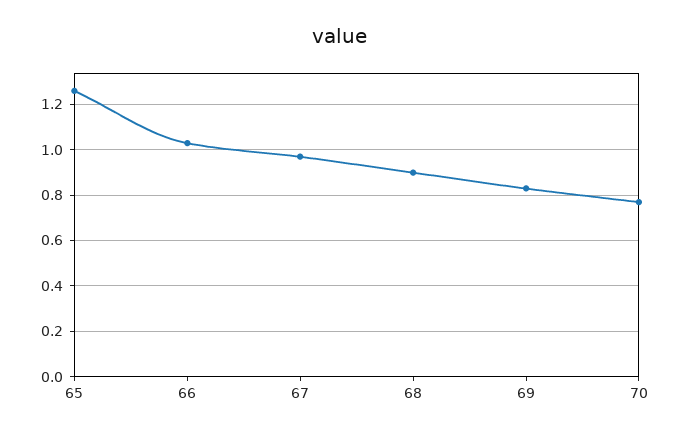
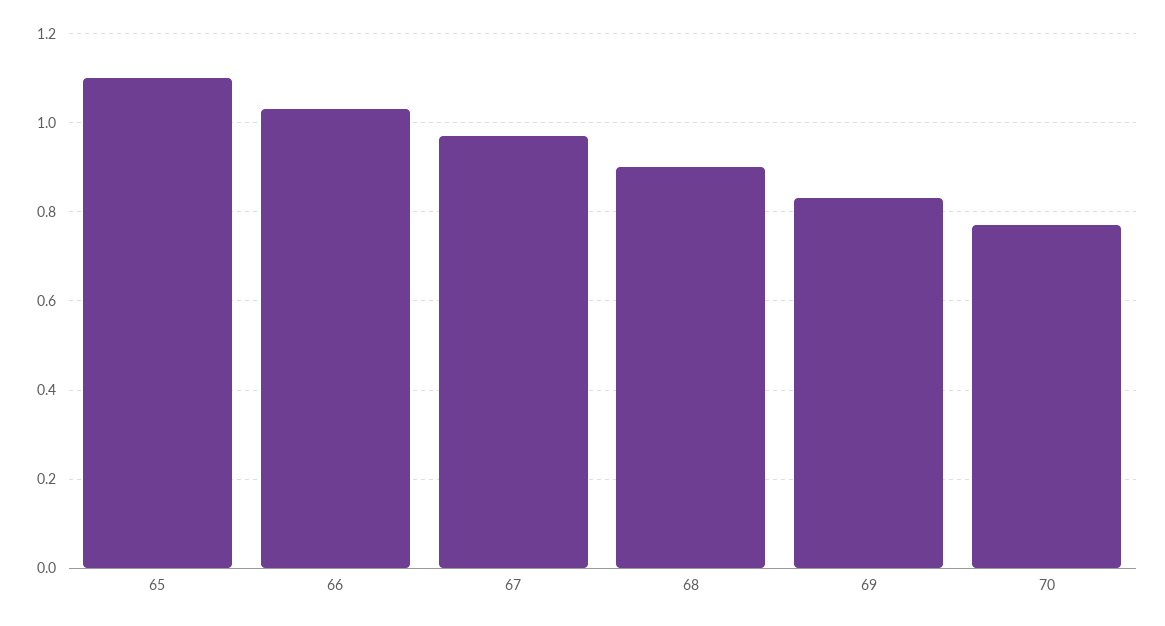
  {
-   "65": 1.25,
+   "65": 1.1,
    "66": 1.05,
    "67": 0.95,
    "68": 0.9,
    "69": 0.85,
    "70": 0.75
  }

